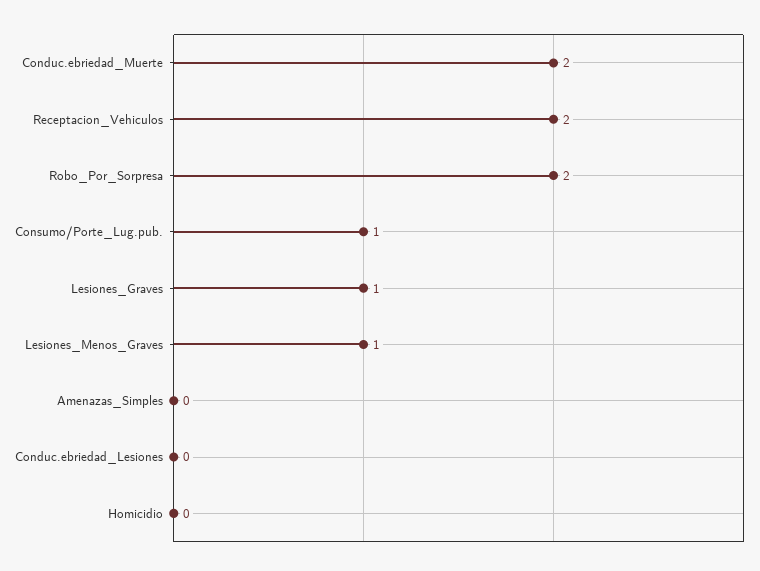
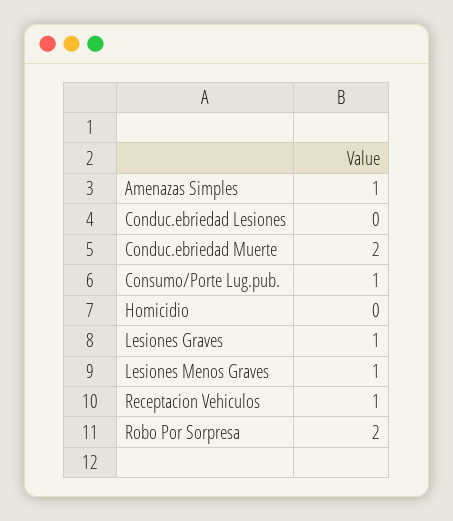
  {
    "Conduc.ebriedad_Muerte": 2,
-   "Receptacion_Vehiculos": 2,
+   "Receptacion_Vehiculos": 1,
    "Robo_Por_Sorpresa": 2,
    "Consumo/Porte_Lug.pub.": 1,
    "Lesiones_Graves": 1,
    "Lesiones_Menos_Graves": 1,
-   "Amenazas_Simples": 0,
+   "Amenazas_Simples": 1,
    "Conduc.ebriedad_Lesiones": 0,
    "Homicidio": 0
  }

